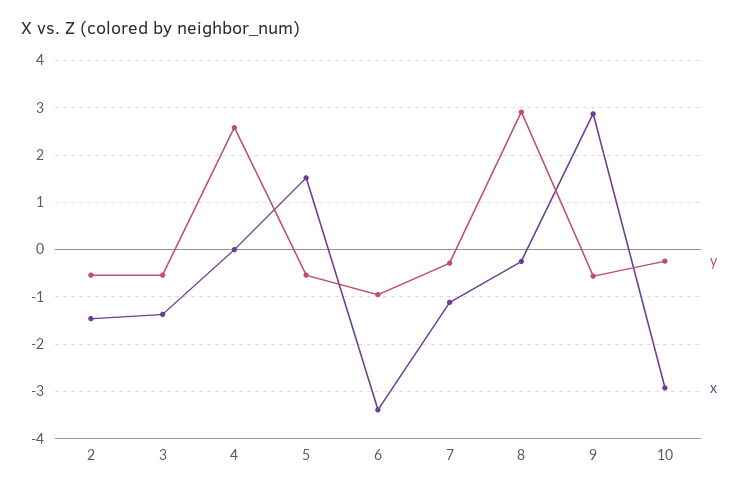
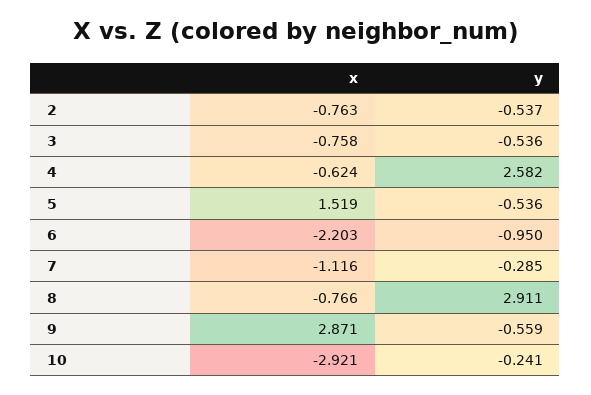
  {
    "y": {
      "2": -0.537,
      "3": -0.536,
      "4": 2.582,
      "5": -0.536,
      "6": -0.95,
      "7": -0.285,
      "8": 2.911,
      "9": -0.559,
      "10": -0.241
    },
    "x": {
-     "2": -1.4,
+     "2": -0.763,
-     "3": -1.4,
+     "3": -0.758,
-     "4": 0,
+     "4": -0.624,
      "5": 1.519,
-     "6": -3.4,
+     "6": -2.203,
      "7": -1.116,
-     "8": -0.2,
+     "8": -0.766,
      "9": 2.871,
      "10": -2.921
    }
  }

